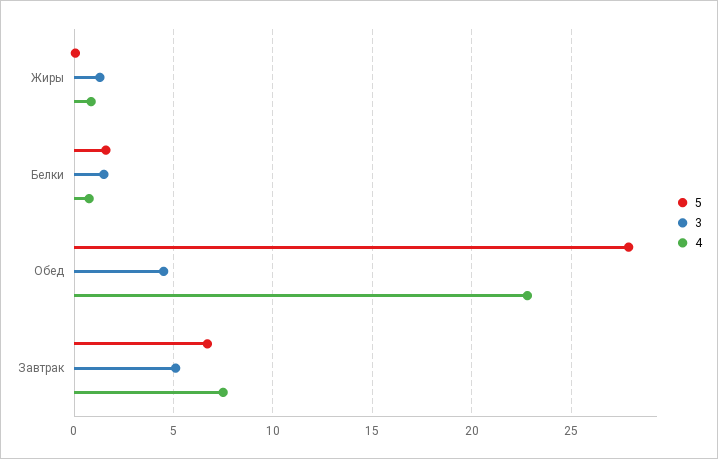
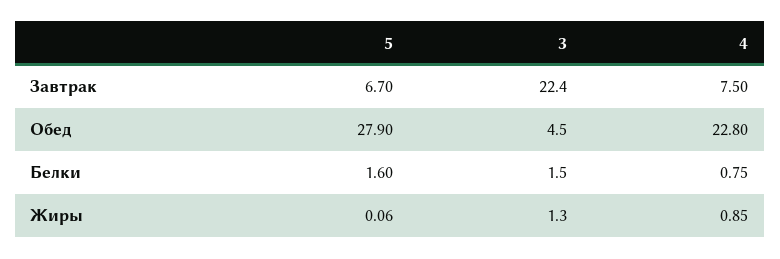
  {
    "5": {
      "Жиры": 0.06,
      "Белки": 1.6,
      "Обед": 27.9,
      "Завтрак": 6.7
    },
    "3": {
      "Жиры": 1.3,
      "Белки": 1.5,
      "Обед": 4.5,
-     "Завтрак": 5
+     "Завтрак": 22.4
    },
    "4": {
      "Жиры": 0.85,
      "Белки": 0.75,
      "Обед": 22.8,
      "Завтрак": 7.5
    }
  }

